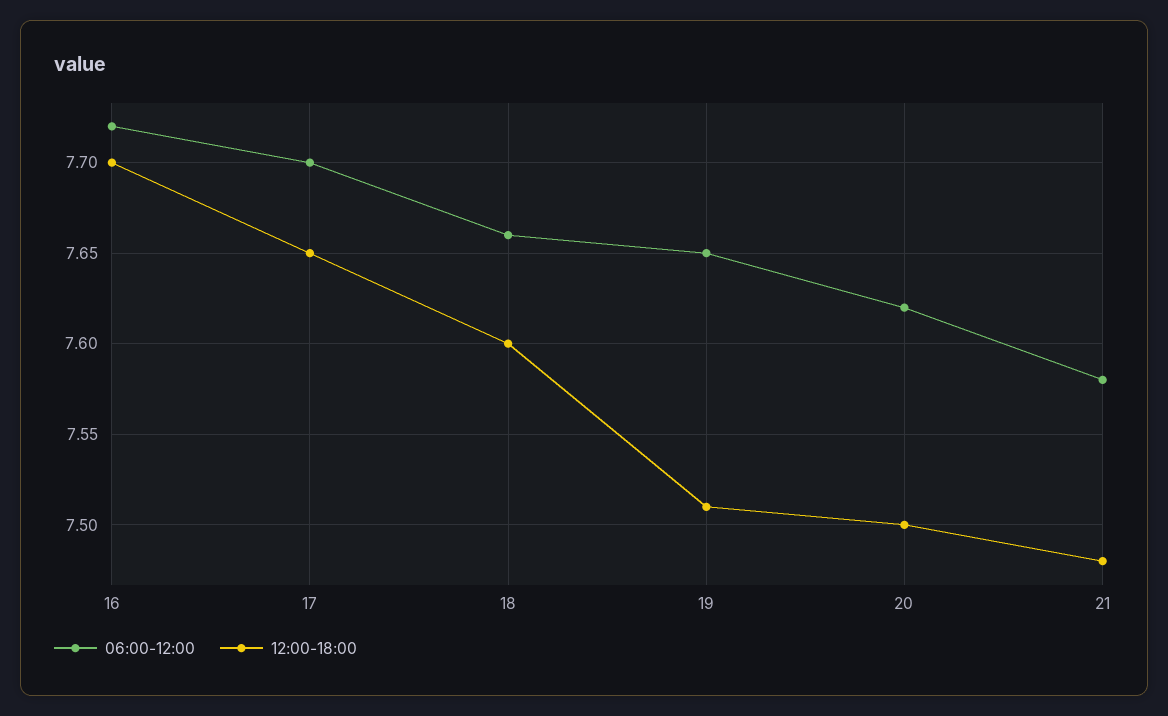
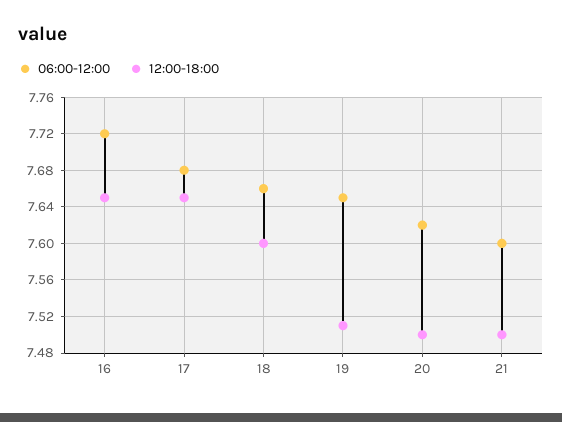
  {
    "06:00-12:00": {
      "16": 7.72,
-     "17": 7.7,
+     "17": 7.68,
      "18": 7.66,
      "19": 7.65,
      "20": 7.62,
-     "21": 7.58
+     "21": 7.6
    },
    "12:00-18:00": {
-     "16": 7.7,
+     "16": 7.65,
      "17": 7.65,
      "18": 7.6,
      "19": 7.51,
      "20": 7.5,
-     "21": 7.48
+     "21": 7.5
    }
  }

